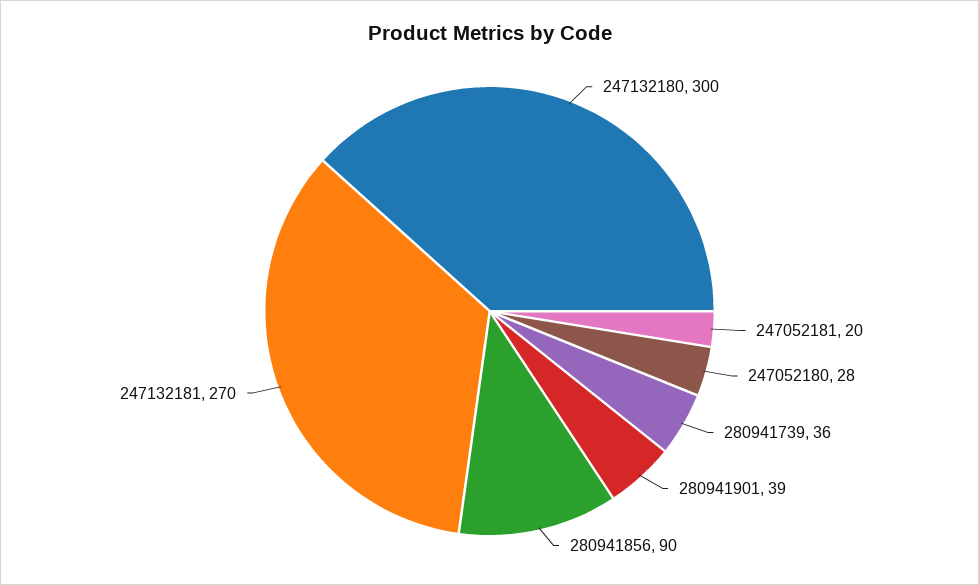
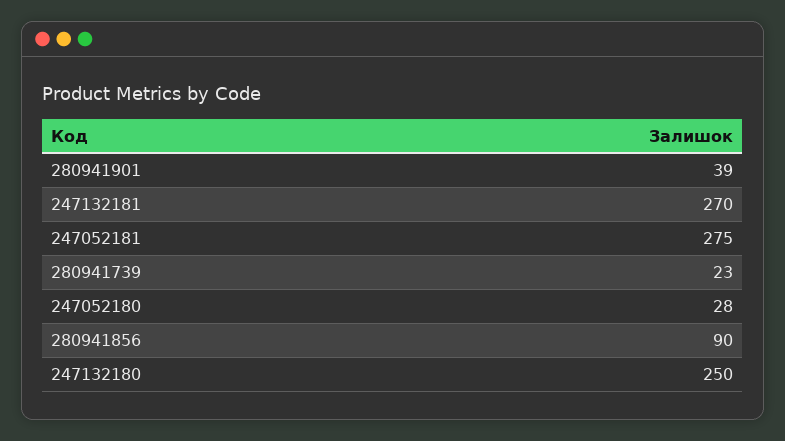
  {
-   "247132180": 300,
+   "247132180": 250,
-   "247052181": 20,
+   "247052181": 275,
    "247052180": 28,
-   "280941739": 36,
+   "280941739": 23,
    "280941901": 39,
    "280941856": 90,
    "247132181": 270
  }

